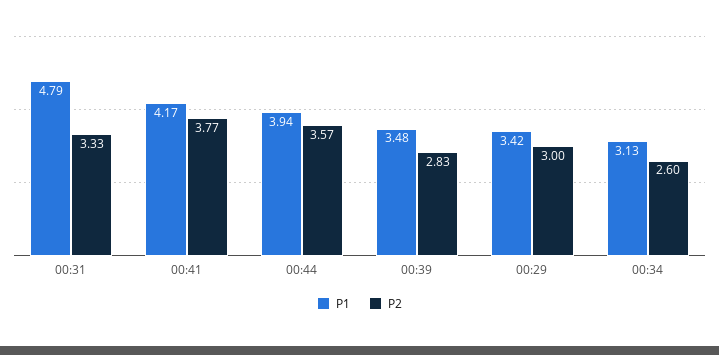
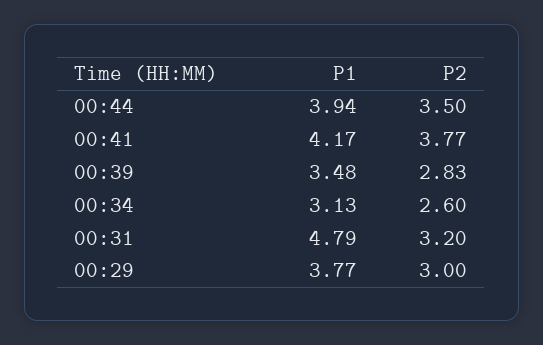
  {
    "P1": {
      "00:31": 4.79,
      "00:41": 4.17,
      "00:44": 3.94,
      "00:39": 3.48,
-     "00:29": 3.42,
+     "00:29": 3.77,
      "00:34": 3.13
    },
    "P2": {
-     "00:31": 3.33,
+     "00:31": 3.2,
      "00:41": 3.77,
-     "00:44": 3.57,
+     "00:44": 3.5,
      "00:39": 2.83,
      "00:29": 3,
      "00:34": 2.6
    }
  }

